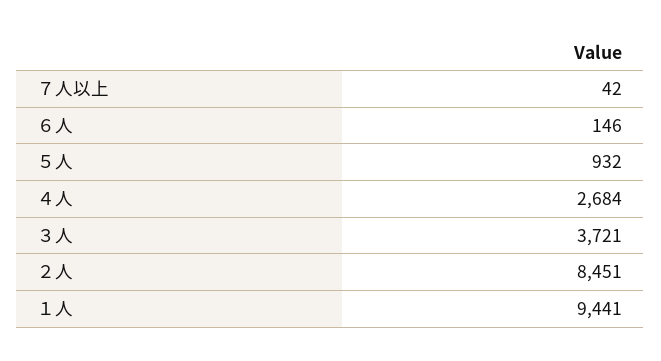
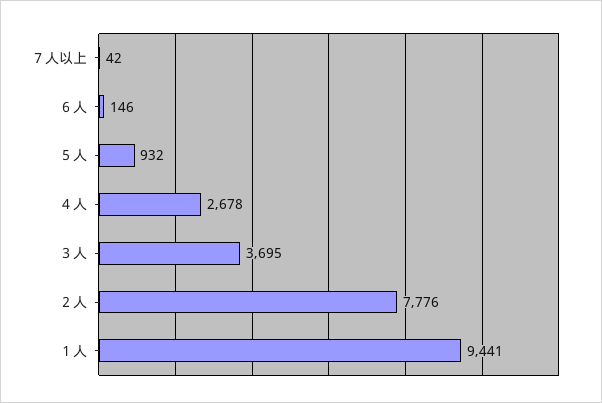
  {
    "７人以上": 42,
    "６人": 146,
    "５人": 932,
-   "４人": 2684,
+   "４人": 2678,
-   "３人": 3721,
+   "３人": 3695,
-   "２人": 8451,
+   "２人": 7776,
    "１人": 9441
  }

